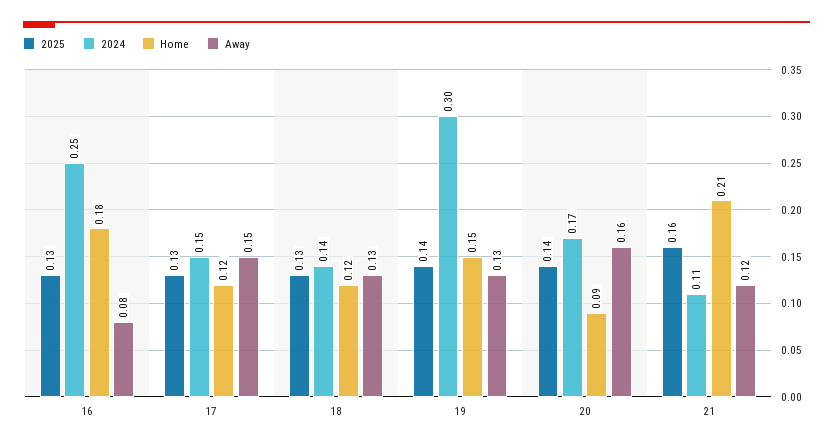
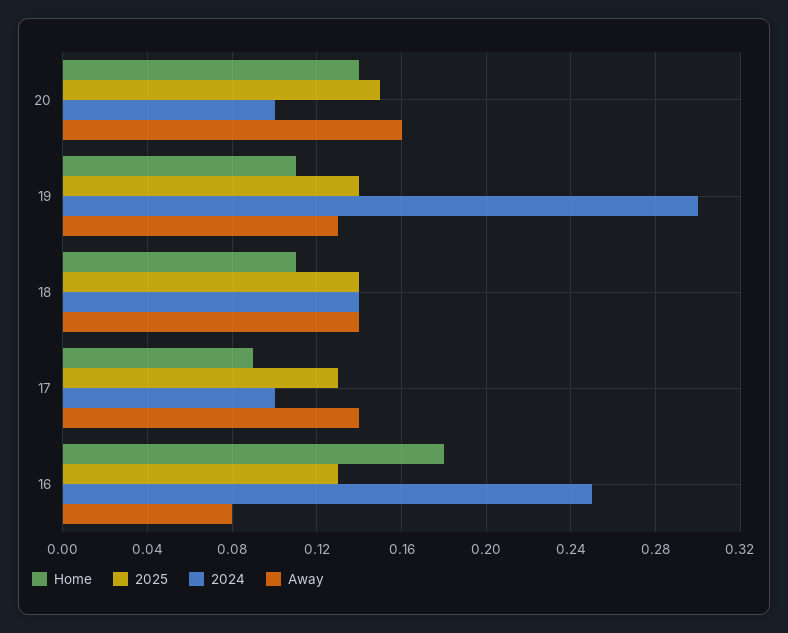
  {
    "2025": {
      "16": 0.13,
      "17": 0.13,
-     "18": 0.13,
+     "18": 0.14,
      "19": 0.14,
-     "20": 0.14,
+     "20": 0.15
-     "21": 0.16
    },
    "2024": {
      "16": 0.25,
-     "17": 0.15,
+     "17": 0.1,
      "18": 0.14,
      "19": 0.3,
-     "20": 0.17,
+     "20": 0.1
-     "21": 0.11
    },
    "Home": {
      "16": 0.18,
-     "17": 0.12,
+     "17": 0.09,
-     "18": 0.12,
+     "18": 0.11,
-     "19": 0.15,
+     "19": 0.11,
-     "20": 0.09,
+     "20": 0.14
-     "21": 0.21
    },
    "Away": {
      "16": 0.08,
-     "17": 0.15,
+     "17": 0.14,
-     "18": 0.13,
+     "18": 0.14,
      "19": 0.13,
-     "20": 0.16,
+     "20": 0.16
-     "21": 0.12
    }
  }

